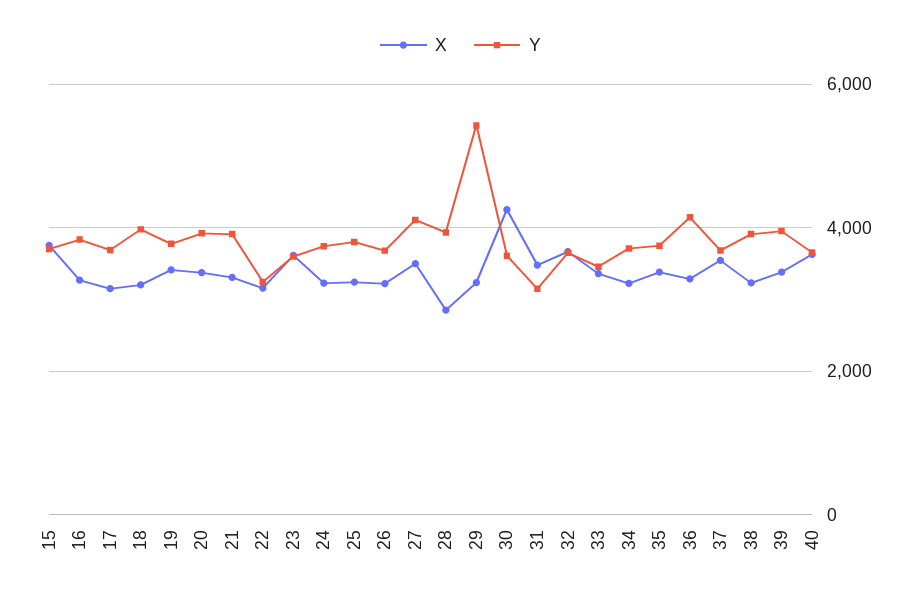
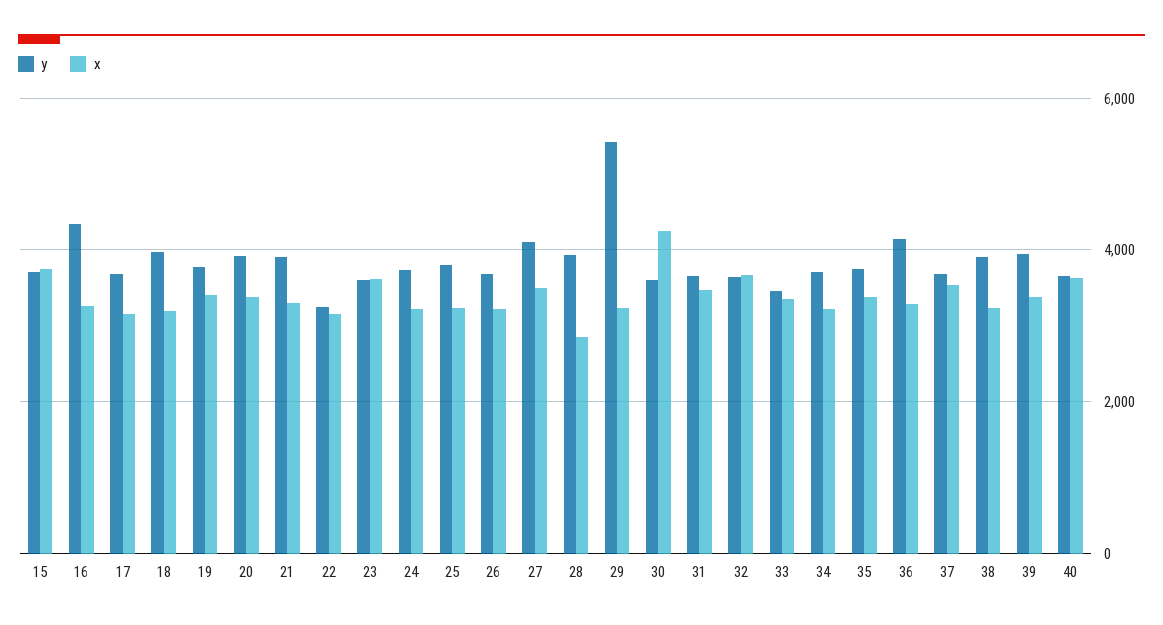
  {
    "X": {
      "15": 3800,
      "16": 3200,
      "17": 3200,
      "18": 3200,
      "19": 3400,
      "20": 3400,
      "21": 3400,
      "22": 3200,
      "23": 3600,
      "24": 3200,
      "25": 3200,
      "26": 3200,
      "27": 3400,
      "28": 2800,
      "29": 3200,
      "30": 4200,
      "31": 3400,
      "32": 3600,
      "33": 3400,
      "34": 3200,
      "35": 3400,
      "36": 3200,
      "37": 3600,
      "38": 3200,
      "39": 3400,
      "40": 3600
    },
    "Y": {
      "15": 3800,
-     "16": 3800,
+     "16": 4400,
      "17": 3600,
      "18": 4000,
      "19": 3800,
      "20": 4000,
      "21": 4000,
      "22": 3200,
      "23": 3600,
      "24": 3800,
      "25": 3800,
      "26": 3600,
      "27": 4200,
      "28": 4000,
      "29": 5400,
      "30": 3600,
-     "31": 3200,
+     "31": 3600,
      "32": 3600,
      "33": 3400,
      "34": 3800,
      "35": 3800,
      "36": 4200,
      "37": 3600,
      "38": 4000,
      "39": 4000,
      "40": 3600
    }
  }

